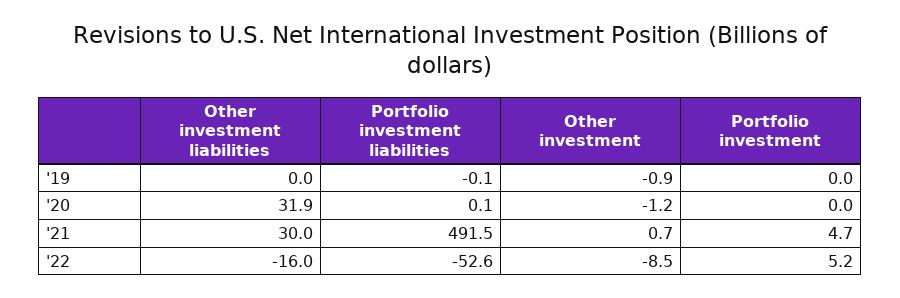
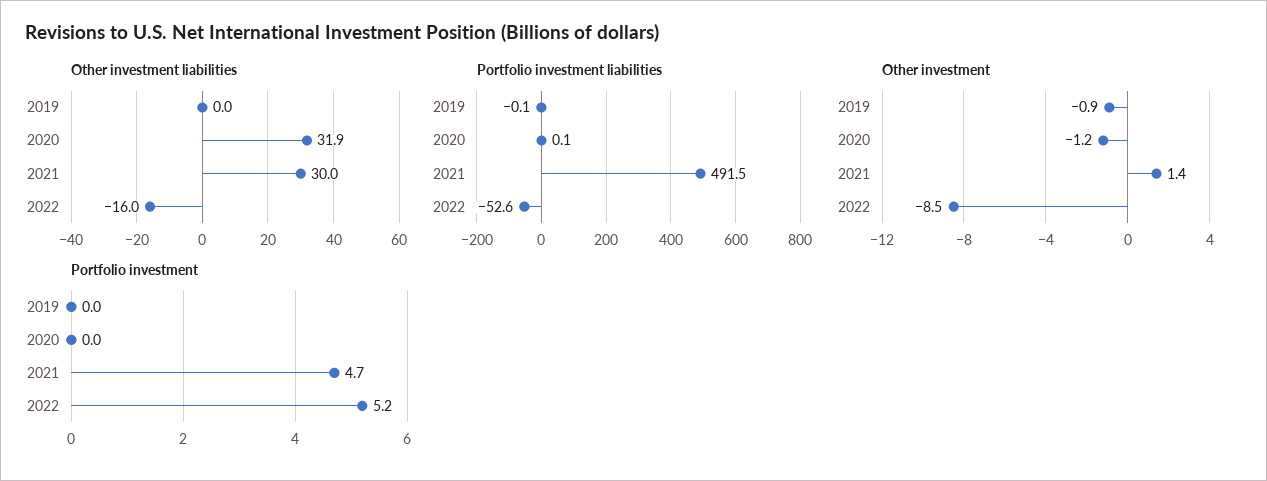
  {
    "Other investment liabilities": {
      "'19": 0,
      "'20": 31.9,
      "'21": 30,
      "'22": -16
    },
    "Portfolio investment liabilities": {
      "'19": -0.1,
      "'20": 0.1,
      "'21": 491.5,
      "'22": -52.6
    },
    "Other investment": {
      "'19": -0.9,
      "'20": -1.2,
-     "'21": 0.7,
+     "'21": 1.4,
      "'22": -8.5
    },
    "Portfolio investment": {
      "'19": 0,
      "'20": 0,
      "'21": 4.7,
      "'22": 5.2
    }
  }

